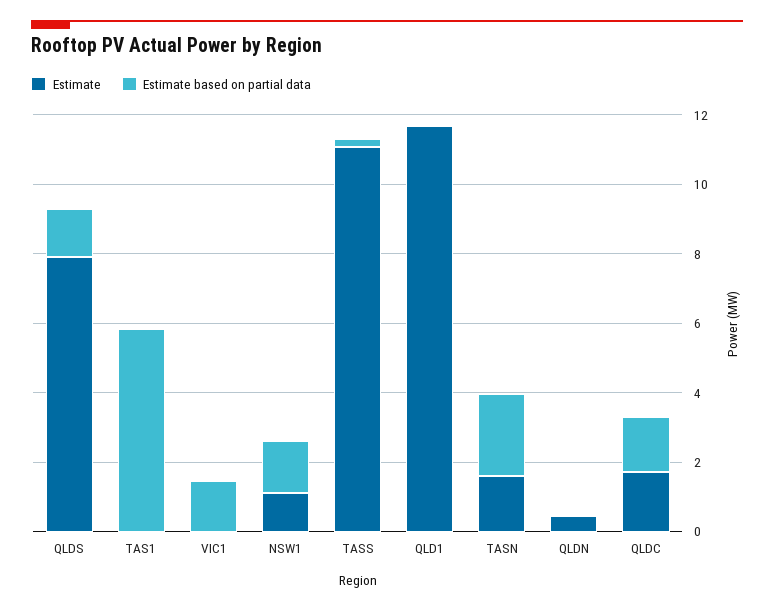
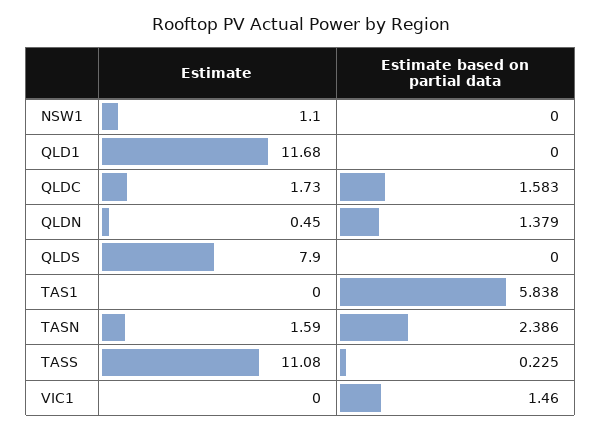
  {
    "Estimate": {
      "QLDS": 7.9,
      "TAS1": 0,
      "VIC1": 0,
      "NSW1": 1.1,
      "TASS": 11.08,
      "QLD1": 11.68,
      "TASN": 1.59,
      "QLDN": 0.45,
      "QLDC": 1.73
    },
    "Estimate based on partial data": {
-     "QLDS": 1.5,
+     "QLDS": 0,
      "TAS1": 5.838,
      "VIC1": 1.46,
-     "NSW1": 1.5,
+     "NSW1": 0,
      "TASS": 0.225,
      "QLD1": 0,
      "TASN": 2.386,
-     "QLDN": 0,
+     "QLDN": 1.379,
      "QLDC": 1.583
    }
  }

